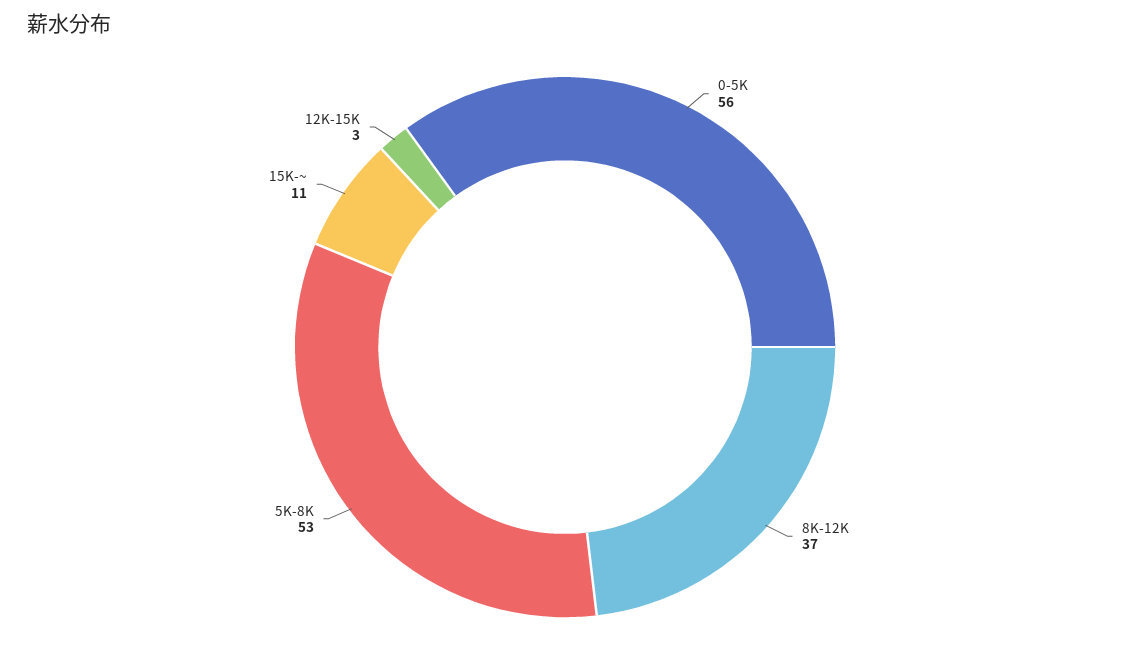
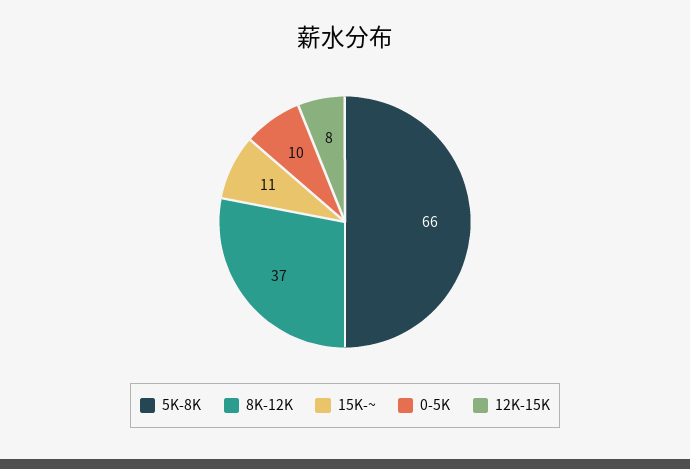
  {
-   "0-5K": 56,
+   "0-5K": 10,
    "8K-12K": 37,
-   "5K-8K": 53,
+   "5K-8K": 66,
    "15K-~": 11,
-   "12K-15K": 3
+   "12K-15K": 8
  }

